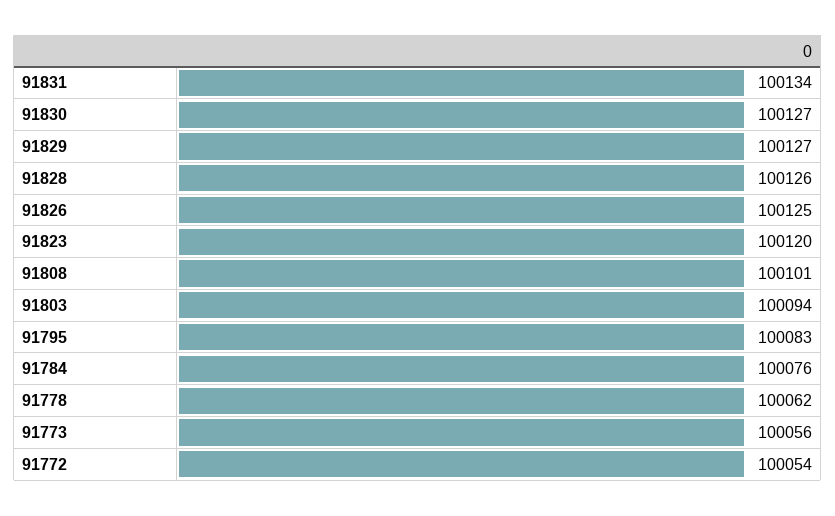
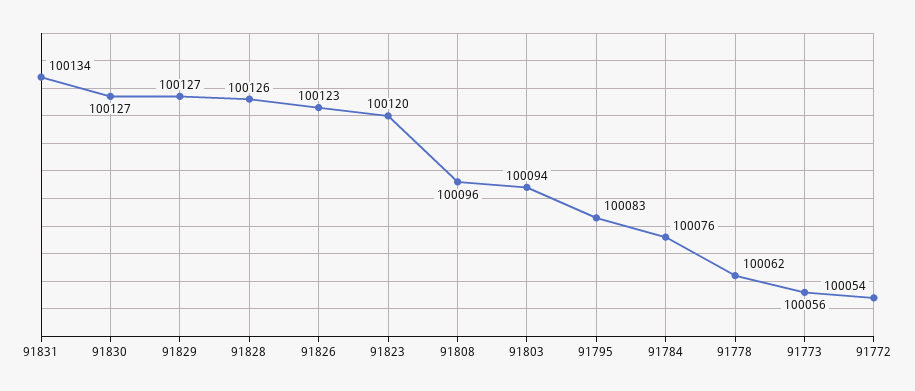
  {
    "91831": 100134,
    "91830": 100127,
    "91829": 100127,
    "91828": 100126,
-   "91826": 100125,
+   "91826": 100123,
    "91823": 100120,
-   "91808": 100101,
+   "91808": 100096,
    "91803": 100094,
    "91795": 100083,
    "91784": 100076,
    "91778": 100062,
    "91773": 100056,
    "91772": 100054
  }

